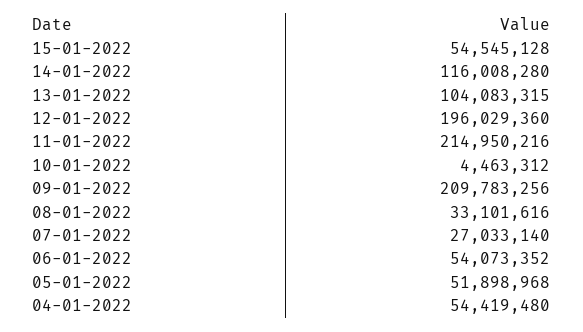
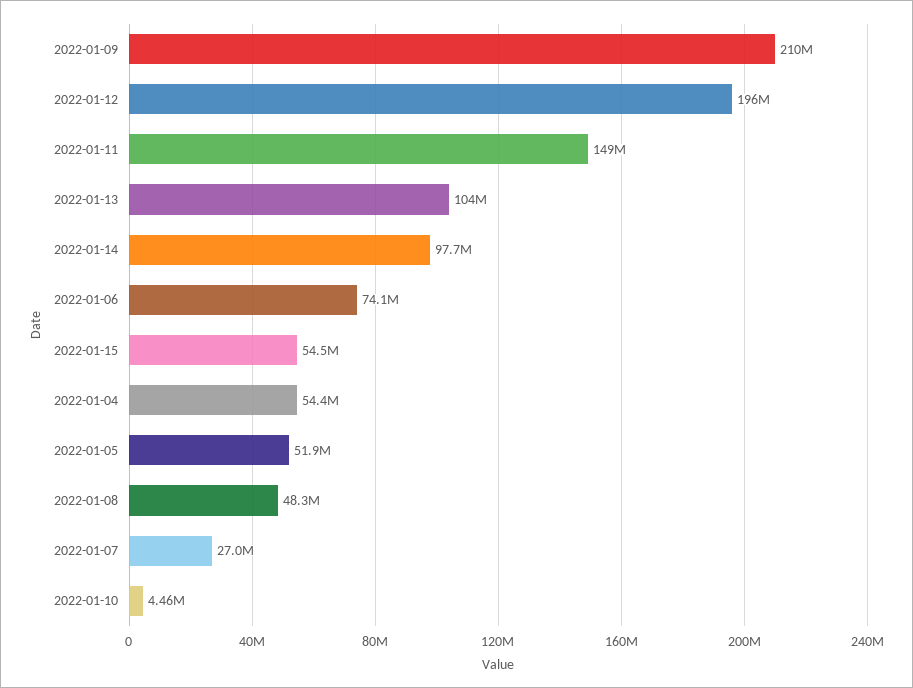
  {
    "15-01-2022": 54545128,
-   "14-01-2022": 116008280,
+   "14-01-2022": 97700000,
    "13-01-2022": 104083315,
    "12-01-2022": 196029360,
-   "11-01-2022": 214950216,
+   "11-01-2022": 149000000,
    "10-01-2022": 4463312,
    "09-01-2022": 209783256,
-   "08-01-2022": 33101616,
+   "08-01-2022": 48300000,
    "07-01-2022": 27033140,
-   "06-01-2022": 54073352,
+   "06-01-2022": 74100000,
    "05-01-2022": 51898968,
    "04-01-2022": 54419480
  }

